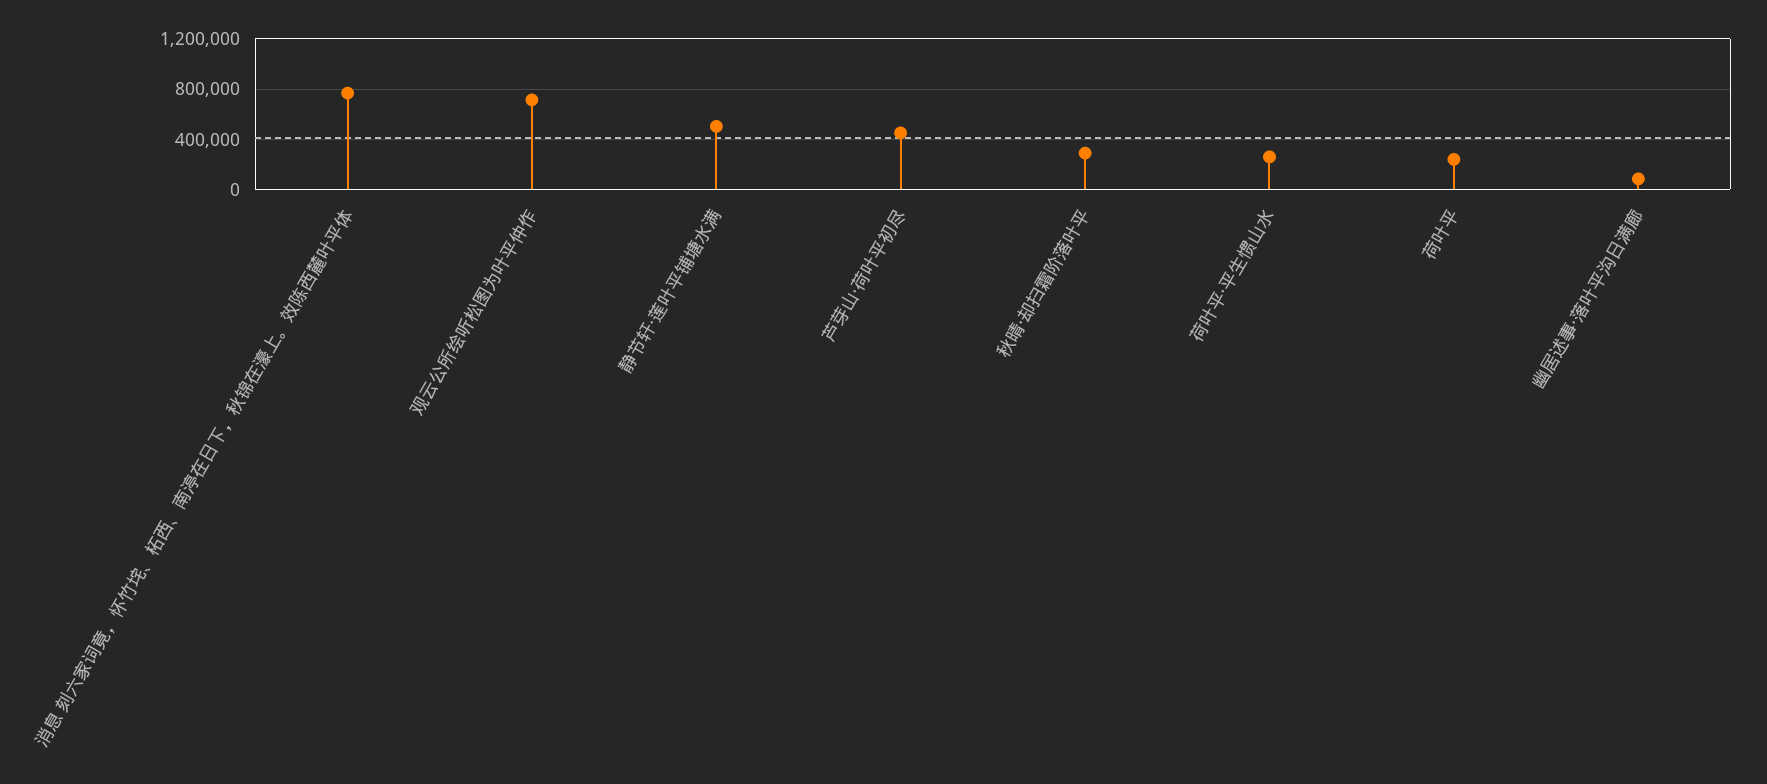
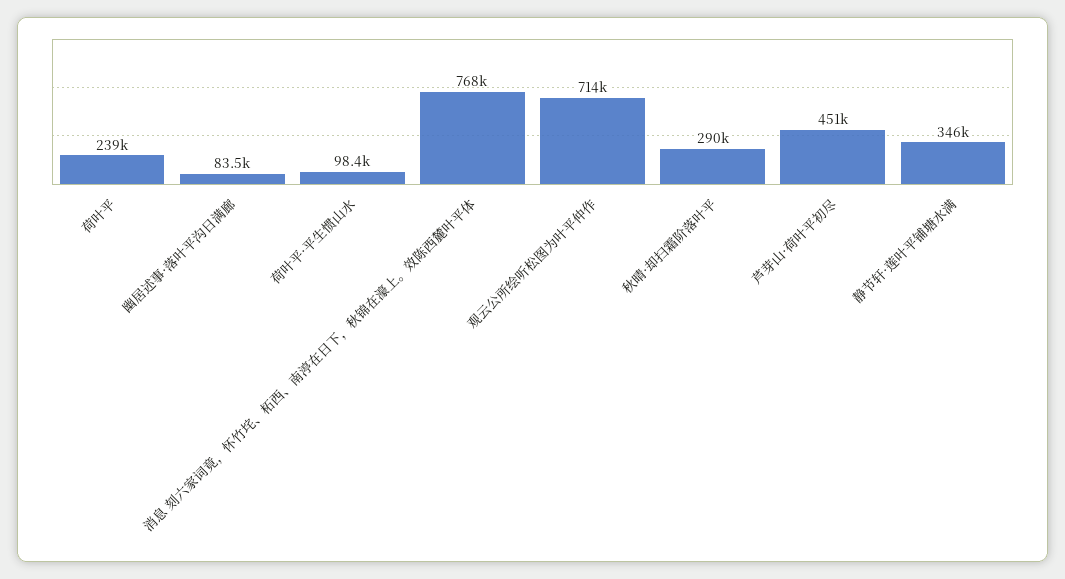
  {
    "消息 刻六家词竟，怀竹垞、柘西、南渟在日下，秋锦在濠上。效陈西麓叶平体": 768000,
    "观云公所绘听松图为叶平仲作": 714000,
-   "静节轩·莲叶平铺塘水满": 500000,
+   "静节轩·莲叶平铺塘水满": 346000,
    "芦芽山·荷叶平初尽": 451000,
    "秋晴·却扫霜阶落叶平": 290000,
-   "荷叶平·平生惯山水": 250000,
+   "荷叶平·平生惯山水": 98400,
    "荷叶平": 239000,
    "幽居述事·落叶平沟日满廊": 83500
  }

